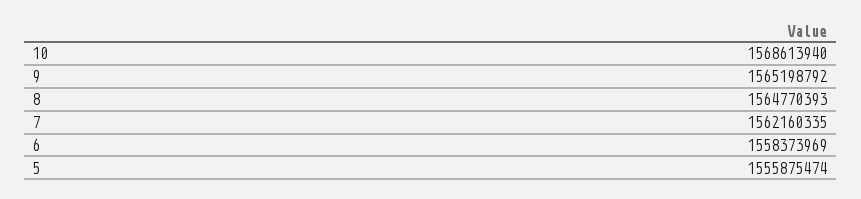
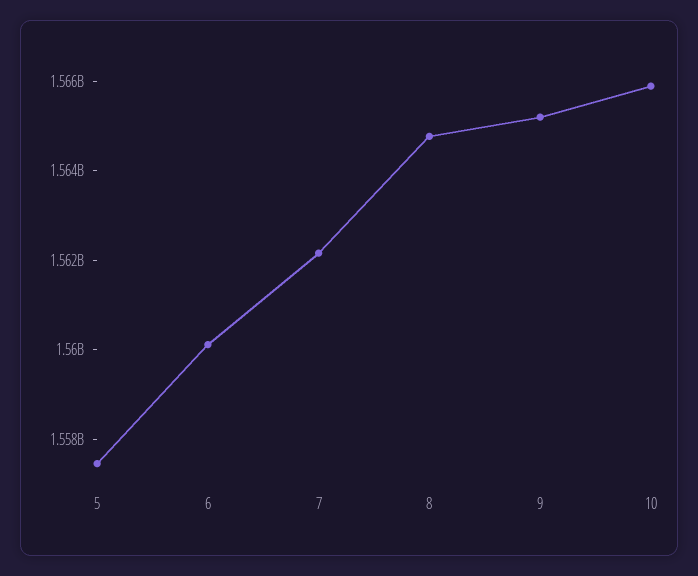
  {
-   "10": 1568613940,
+   "10": 1566000000,
    "9": 1565198792,
    "8": 1564770393,
    "7": 1562160335,
-   "6": 1558373969,
+   "6": 1560000000,
-   "5": 1555875474
+   "5": 1557500000
  }

